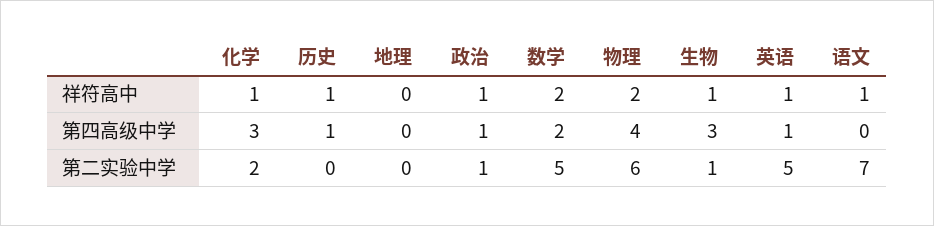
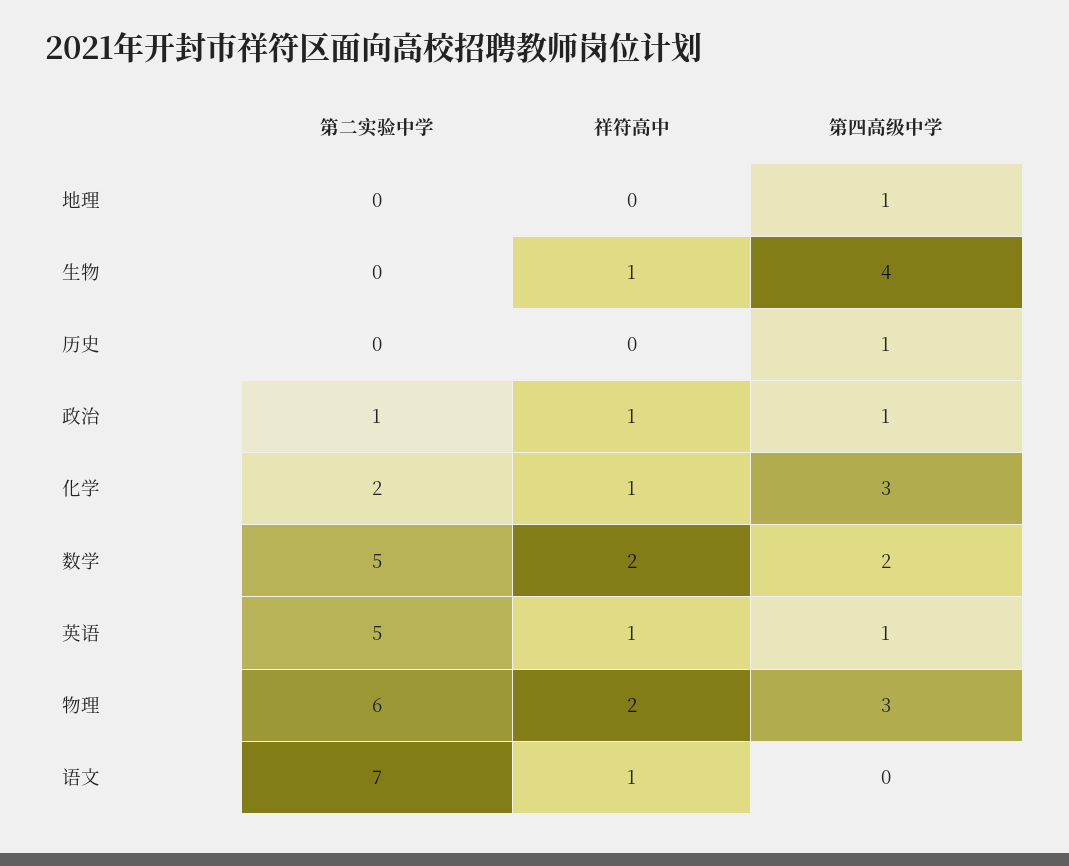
  {
    "化学": {
      "祥符高中": 1,
      "第四高级中学": 3,
      "第二实验中学": 2
    },
    "历史": {
-     "祥符高中": 1,
+     "祥符高中": 0,
      "第四高级中学": 1,
      "第二实验中学": 0
    },
    "地理": {
      "祥符高中": 0,
-     "第四高级中学": 0,
+     "第四高级中学": 1,
      "第二实验中学": 0
    },
    "政治": {
      "祥符高中": 1,
      "第四高级中学": 1,
      "第二实验中学": 1
    },
    "数学": {
      "祥符高中": 2,
      "第四高级中学": 2,
      "第二实验中学": 5
    },
    "物理": {
      "祥符高中": 2,
-     "第四高级中学": 4,
+     "第四高级中学": 3,
      "第二实验中学": 6
    },
    "生物": {
      "祥符高中": 1,
-     "第四高级中学": 3,
+     "第四高级中学": 4,
-     "第二实验中学": 1
+     "第二实验中学": 0
    },
    "英语": {
      "祥符高中": 1,
      "第四高级中学": 1,
      "第二实验中学": 5
    },
    "语文": {
      "祥符高中": 1,
      "第四高级中学": 0,
      "第二实验中学": 7
    }
  }

